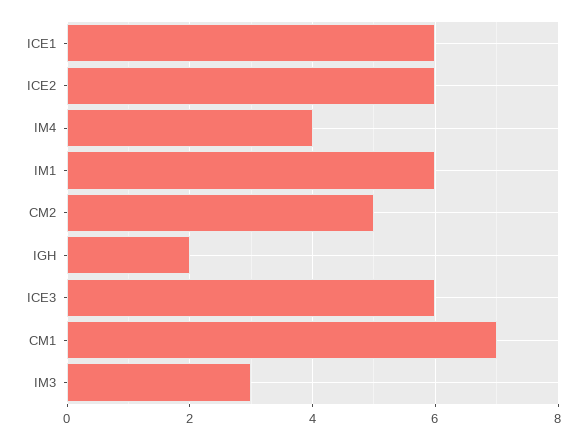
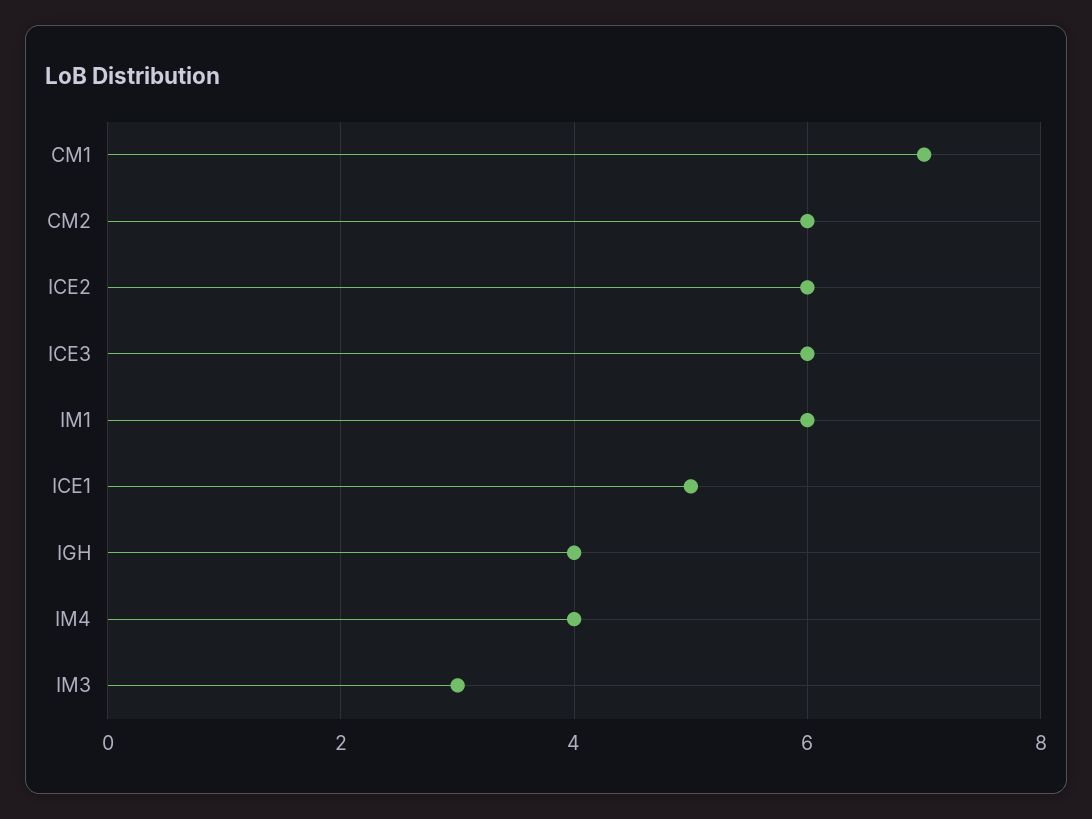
  {
-   "ICE1": 6,
+   "ICE1": 5,
    "ICE2": 6,
    "IM4": 4,
    "IM1": 6,
-   "CM2": 5,
+   "CM2": 6,
-   "IGH": 2,
+   "IGH": 4,
    "ICE3": 6,
    "CM1": 7,
    "IM3": 3
  }

